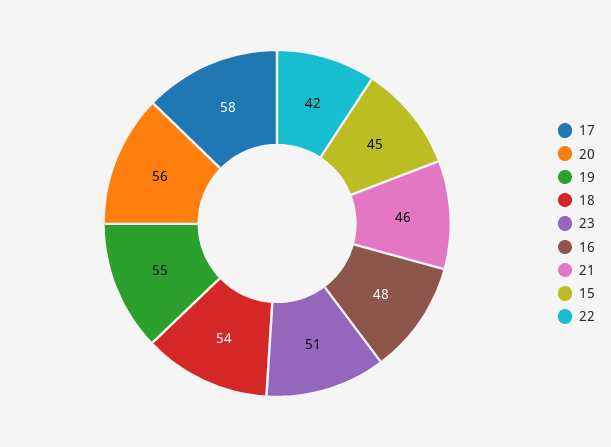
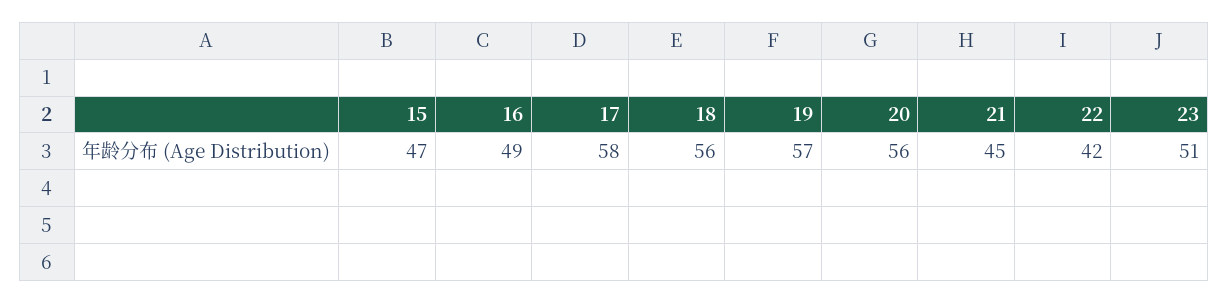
  {
    "17": 58,
    "20": 56,
-   "19": 55,
+   "19": 57,
-   "18": 54,
+   "18": 56,
    "23": 51,
-   "16": 48,
+   "16": 49,
-   "21": 46,
+   "21": 45,
-   "15": 45,
+   "15": 47,
    "22": 42
  }

